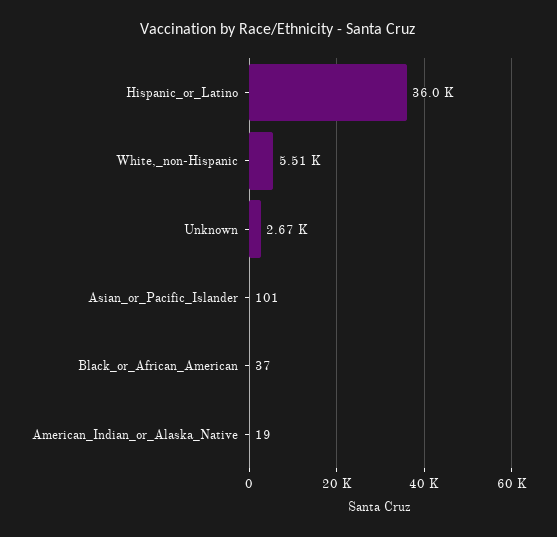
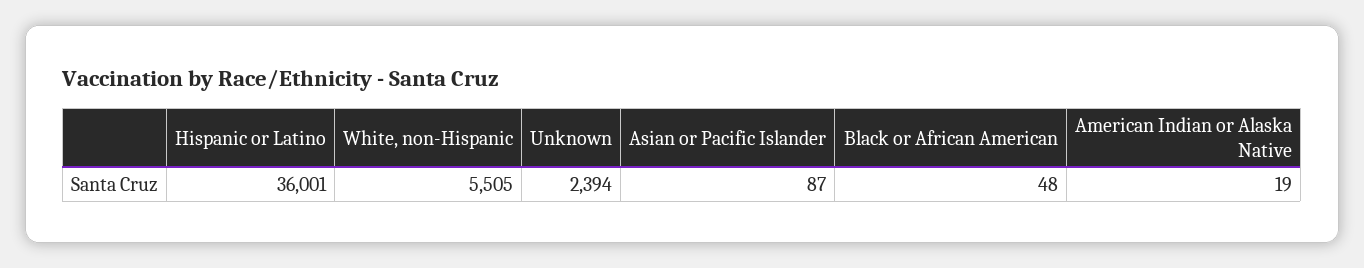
  {
    "Hispanic_or_Latino": 36001,
    "White,_non-Hispanic": 5505,
-   "Unknown": 2670,
+   "Unknown": 2394,
-   "Asian_or_Pacific_Islander": 101,
+   "Asian_or_Pacific_Islander": 87,
-   "Black_or_African_American": 37,
+   "Black_or_African_American": 48,
    "American_Indian_or_Alaska_Native": 19
  }

